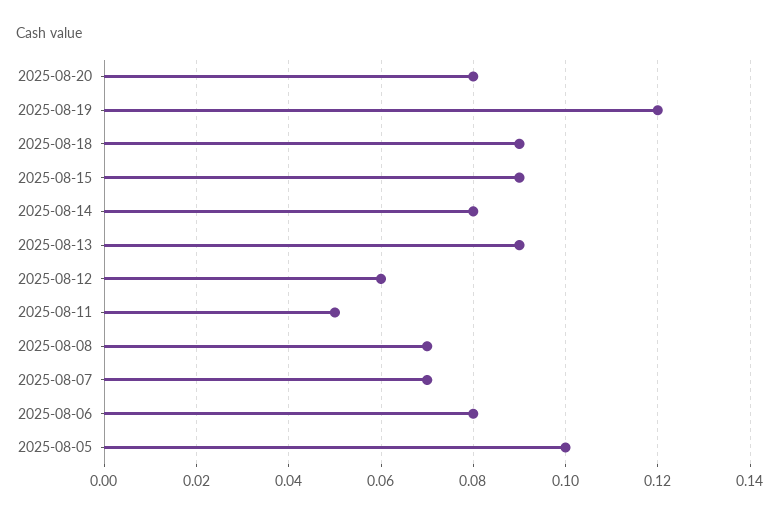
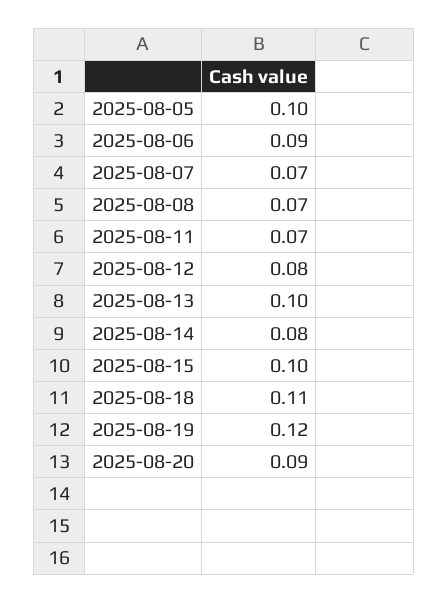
  {
-   "2025-08-20": 0.08,
+   "2025-08-20": 0.09,
    "2025-08-19": 0.12,
-   "2025-08-18": 0.09,
+   "2025-08-18": 0.11,
-   "2025-08-15": 0.09,
+   "2025-08-15": 0.1,
    "2025-08-14": 0.08,
-   "2025-08-13": 0.09,
+   "2025-08-13": 0.1,
-   "2025-08-12": 0.06,
+   "2025-08-12": 0.08,
-   "2025-08-11": 0.05,
+   "2025-08-11": 0.07,
    "2025-08-08": 0.07,
    "2025-08-07": 0.07,
-   "2025-08-06": 0.08,
+   "2025-08-06": 0.09,
    "2025-08-05": 0.1
  }

